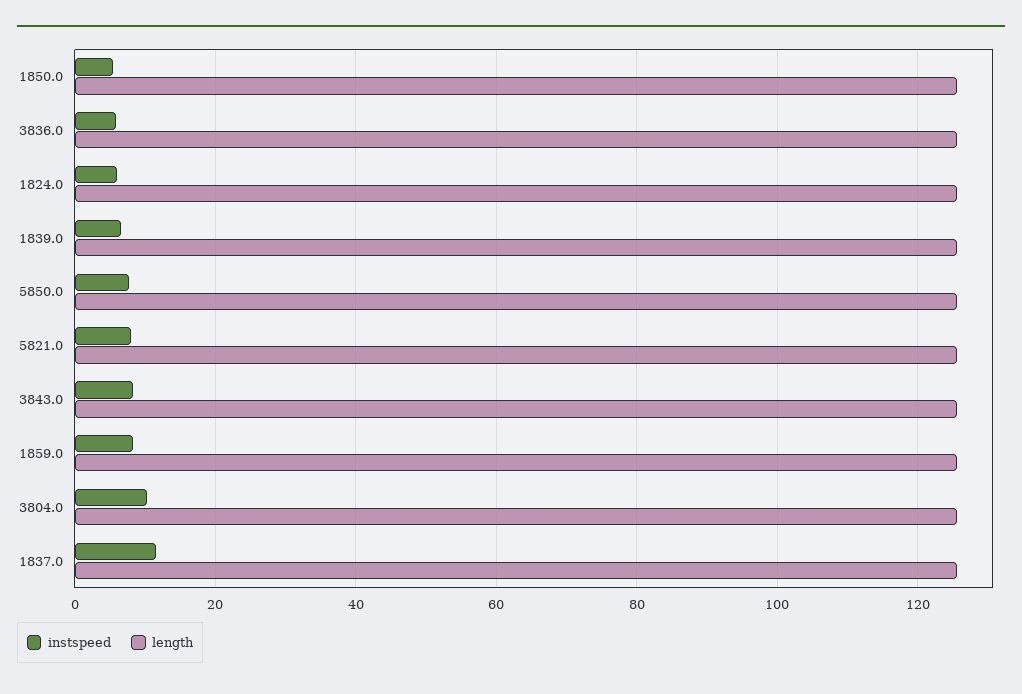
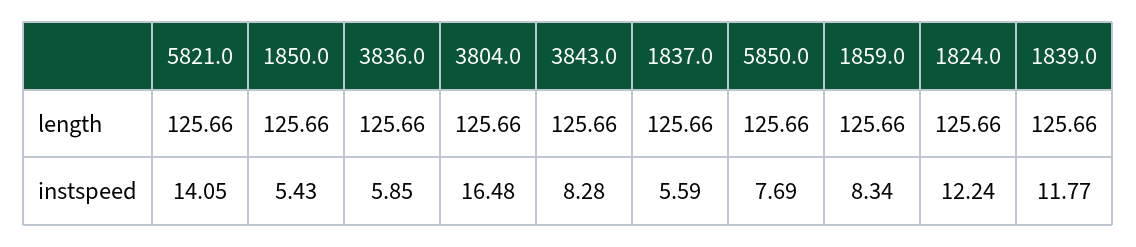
  {
    "instspeed": {
      "1850.0": 5.43,
      "3836.0": 5.85,
-     "1824.0": 6,
+     "1824.0": 12.24,
-     "1839.0": 6,
+     "1839.0": 11.77,
      "5850.0": 7.69,
-     "5821.0": 8,
+     "5821.0": 14.05,
      "3843.0": 8.28,
      "1859.0": 8.34,
-     "3804.0": 10,
+     "3804.0": 16.48,
-     "1837.0": 12
+     "1837.0": 5.59
    },
    "length": {
      "1850.0": 125.66,
      "3836.0": 125.66,
      "1824.0": 125.66,
      "1839.0": 125.66,
      "5850.0": 125.66,
      "5821.0": 125.66,
      "3843.0": 125.66,
      "1859.0": 125.66,
      "3804.0": 125.66,
      "1837.0": 125.66
    }
  }

